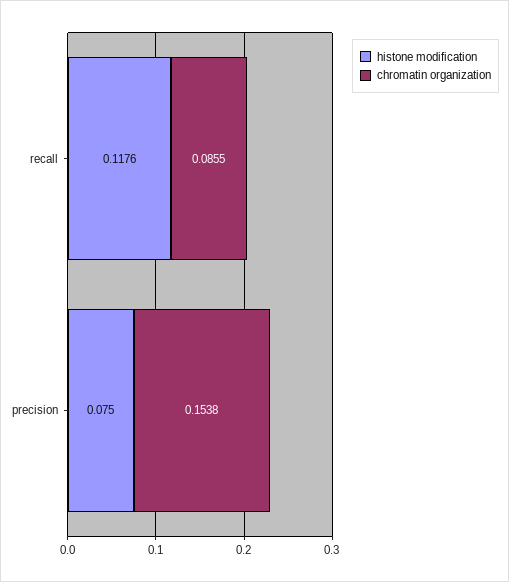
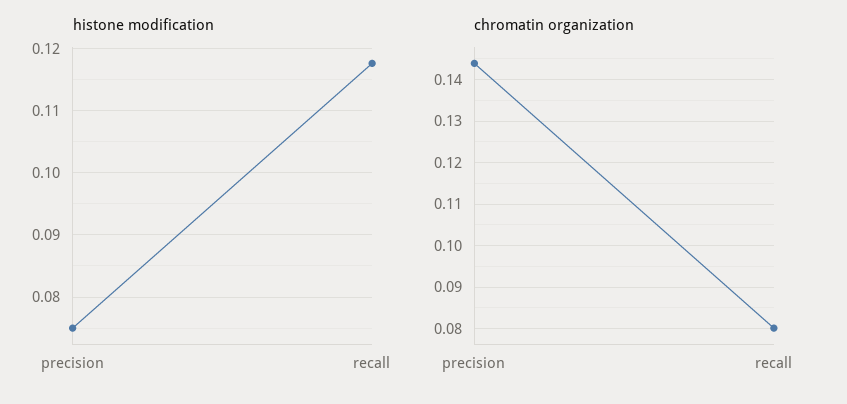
  {
    "histone modification": {
      "recall": 0.1176,
      "precision": 0.075
    },
    "chromatin organization": {
-     "recall": 0.0855,
+     "recall": 0.08,
-     "precision": 0.1538
+     "precision": 0.144
    }
  }

